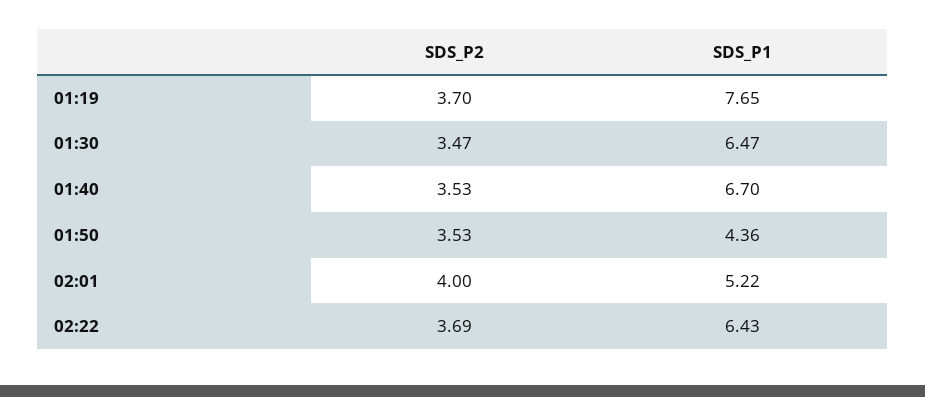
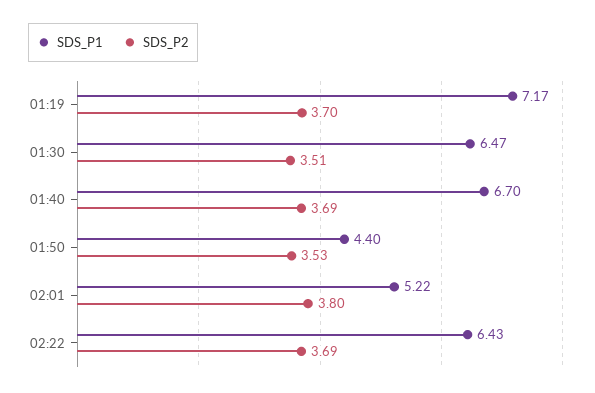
  {
    "SDS_P2": {
      "01:19": 3.7,
-     "01:30": 3.47,
+     "01:30": 3.51,
-     "01:40": 3.53,
+     "01:40": 3.69,
      "01:50": 3.53,
-     "02:01": 4,
+     "02:01": 3.8,
      "02:22": 3.69
    },
    "SDS_P1": {
-     "01:19": 7.65,
+     "01:19": 7.17,
      "01:30": 6.47,
      "01:40": 6.7,
-     "01:50": 4.36,
+     "01:50": 4.4,
      "02:01": 5.22,
      "02:22": 6.43
    }
  }

